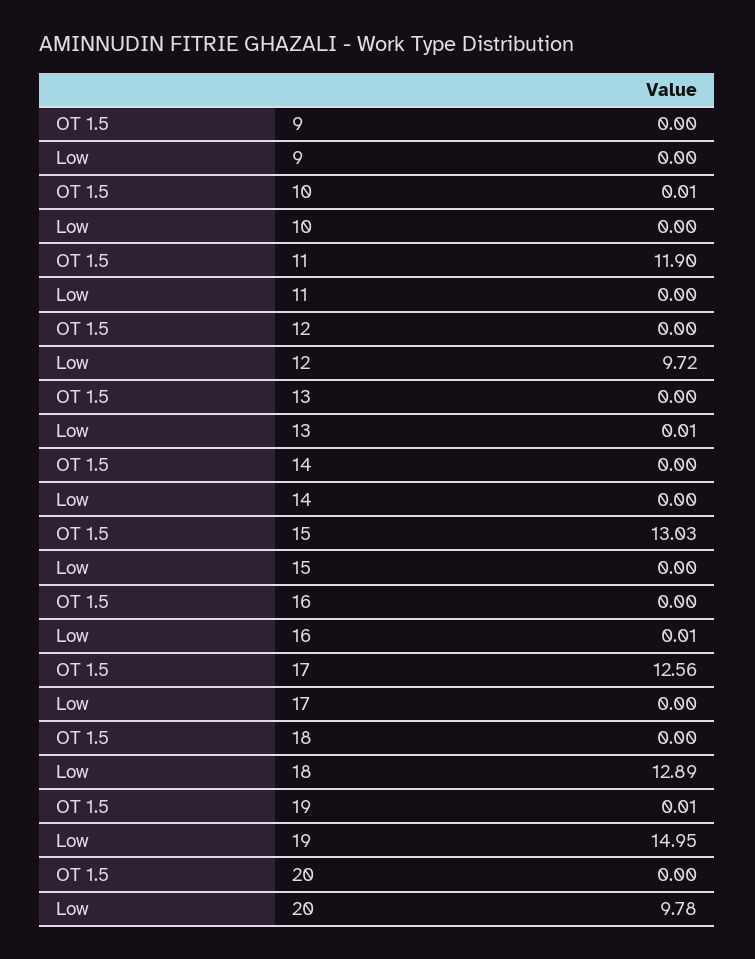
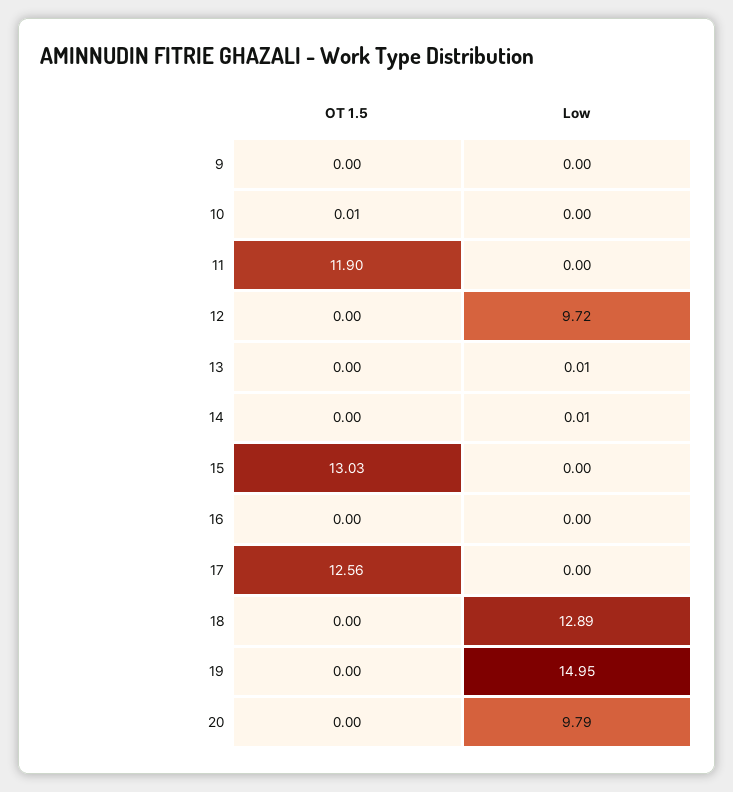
  {
    "OT 1.5": {
      "9": 0,
      "10": 0.01,
      "11": 11.9,
      "12": 0,
      "13": 0,
      "14": 0,
      "15": 13.03,
      "16": 0,
      "17": 12.56,
      "18": 0,
-     "19": 0.01,
+     "19": 0,
      "20": 0
    },
    "Low": {
      "9": 0,
      "10": 0,
      "11": 0,
      "12": 9.72,
      "13": 0.01,
-     "14": 0,
+     "14": 0.01,
      "15": 0,
-     "16": 0.01,
+     "16": 0,
      "17": 0,
      "18": 12.89,
      "19": 14.95,
-     "20": 9.78
+     "20": 9.79
    }
  }

